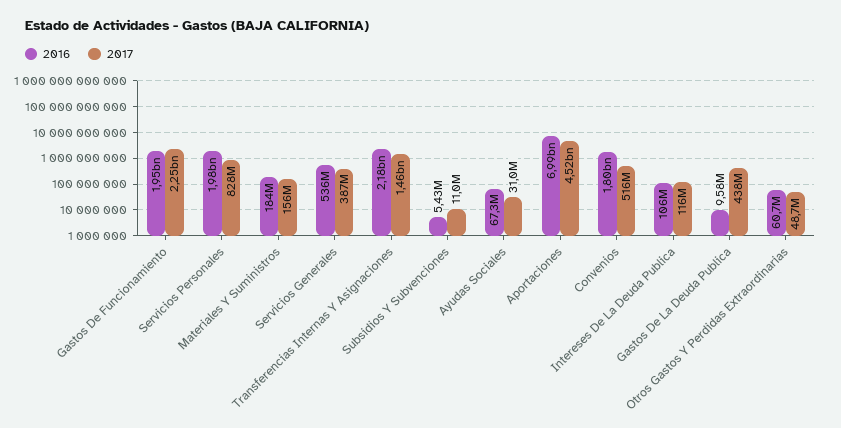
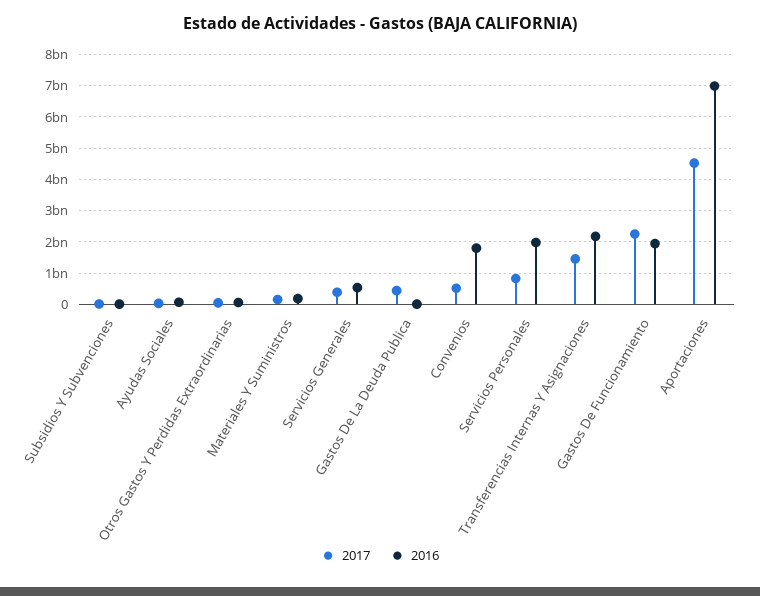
  {
    "2016": {
      "Gastos De Funcionamiento": 1950000000,
      "Servicios Personales": 1980000000,
      "Materiales Y Suministros": 184000000,
      "Servicios Generales": 536000000,
      "Transferencias Internas Y Asignaciones": 2180000000,
      "Subsidios Y Subvenciones": 5430000,
      "Ayudas Sociales": 67300000,
      "Aportaciones": 6990000000,
      "Convenios": 1800000000,
-     "Intereses De La Deuda Publica": 106000000,
      "Gastos De La Deuda Publica": 9580000,
      "Otros Gastos Y Perdidas Extraordinarias": 60700000
    },
    "2017": {
      "Gastos De Funcionamiento": 2250000000,
      "Servicios Personales": 828000000,
      "Materiales Y Suministros": 156000000,
      "Servicios Generales": 387000000,
      "Transferencias Internas Y Asignaciones": 1460000000,
      "Subsidios Y Subvenciones": 11000000,
      "Ayudas Sociales": 31000000,
      "Aportaciones": 4520000000,
      "Convenios": 516000000,
-     "Intereses De La Deuda Publica": 116000000,
      "Gastos De La Deuda Publica": 438000000,
      "Otros Gastos Y Perdidas Extraordinarias": 48700000
    }
  }

